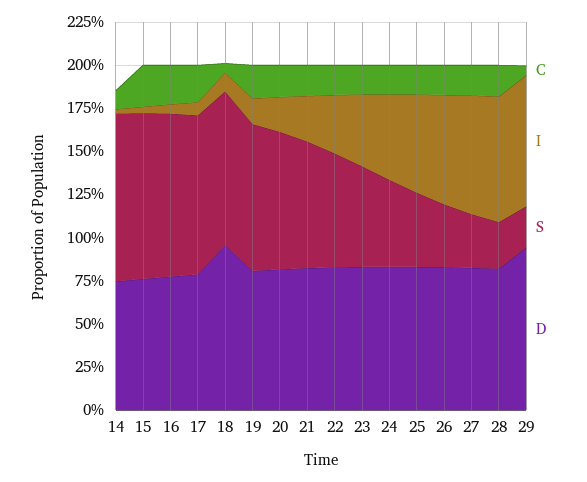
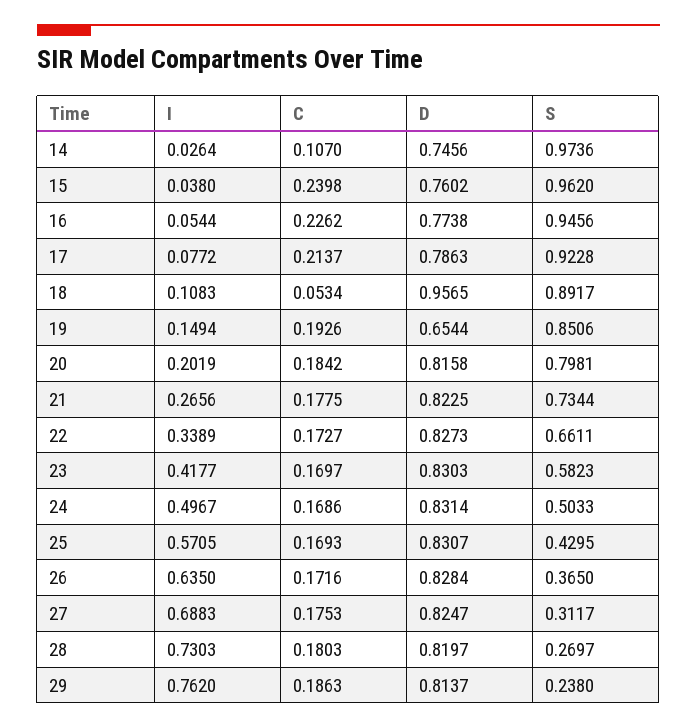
  {
    "C": {
      "14": 0.107,
      "15": 0.2398,
      "16": 0.2262,
      "17": 0.2137,
      "18": 0.0534,
      "19": 0.1926,
      "20": 0.1842,
      "21": 0.1775,
      "22": 0.1727,
      "23": 0.1697,
      "24": 0.1686,
      "25": 0.1693,
      "26": 0.1716,
      "27": 0.1753,
      "28": 0.1803,
-     "29": 0.05
+     "29": 0.1863
    },
    "I": {
      "14": 0.0264,
      "15": 0.038,
      "16": 0.0544,
      "17": 0.0772,
      "18": 0.1083,
      "19": 0.1494,
      "20": 0.2019,
      "21": 0.2656,
      "22": 0.3389,
      "23": 0.4177,
      "24": 0.4967,
      "25": 0.5705,
      "26": 0.635,
      "27": 0.6883,
      "28": 0.7303,
      "29": 0.762
    },
    "S": {
      "14": 0.9736,
      "15": 0.962,
      "16": 0.9456,
      "17": 0.9228,
      "18": 0.8917,
      "19": 0.8506,
      "20": 0.7981,
      "21": 0.7344,
      "22": 0.6611,
      "23": 0.5823,
      "24": 0.5033,
      "25": 0.4295,
      "26": 0.365,
      "27": 0.3117,
      "28": 0.2697,
      "29": 0.238
    },
    "D": {
      "14": 0.7456,
      "15": 0.7602,
      "16": 0.7738,
      "17": 0.7863,
      "18": 0.9565,
-     "19": 0.8,
+     "19": 0.6544,
      "20": 0.8158,
      "21": 0.8225,
      "22": 0.8273,
      "23": 0.8303,
      "24": 0.8314,
      "25": 0.8307,
      "26": 0.8284,
      "27": 0.8247,
      "28": 0.8197,
-     "29": 0.95
+     "29": 0.8137
    }
  }

